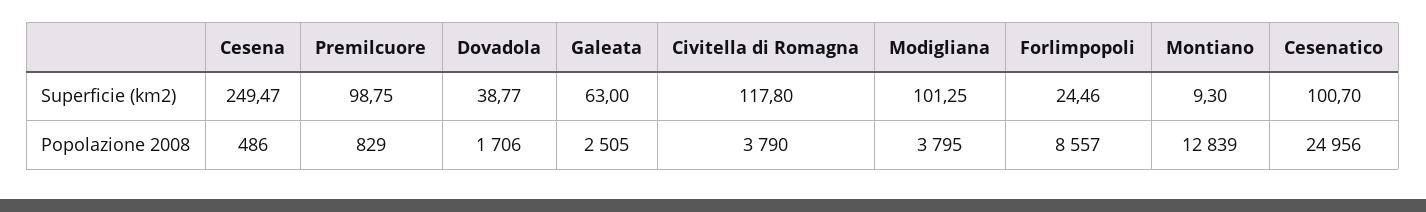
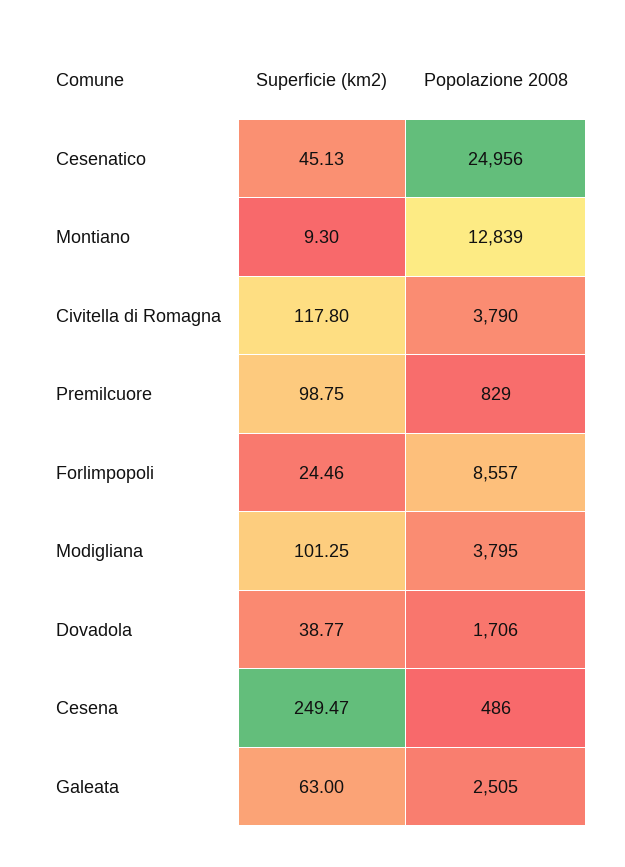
  {
    "Cesena": {
      "Superficie (km2)": 249.47,
      "Popolazione 2008": 486
    },
    "Premilcuore": {
      "Superficie (km2)": 98.75,
      "Popolazione 2008": 829
    },
    "Dovadola": {
      "Superficie (km2)": 38.77,
      "Popolazione 2008": 1706
    },
    "Galeata": {
      "Superficie (km2)": 63,
      "Popolazione 2008": 2505
    },
    "Civitella di Romagna": {
      "Superficie (km2)": 117.8,
      "Popolazione 2008": 3790
    },
    "Modigliana": {
      "Superficie (km2)": 101.25,
      "Popolazione 2008": 3795
    },
    "Forlimpopoli": {
      "Superficie (km2)": 24.46,
      "Popolazione 2008": 8557
    },
    "Montiano": {
      "Superficie (km2)": 9.3,
      "Popolazione 2008": 12839
    },
    "Cesenatico": {
-     "Superficie (km2)": 100.7,
+     "Superficie (km2)": 45.13,
      "Popolazione 2008": 24956
    }
  }

